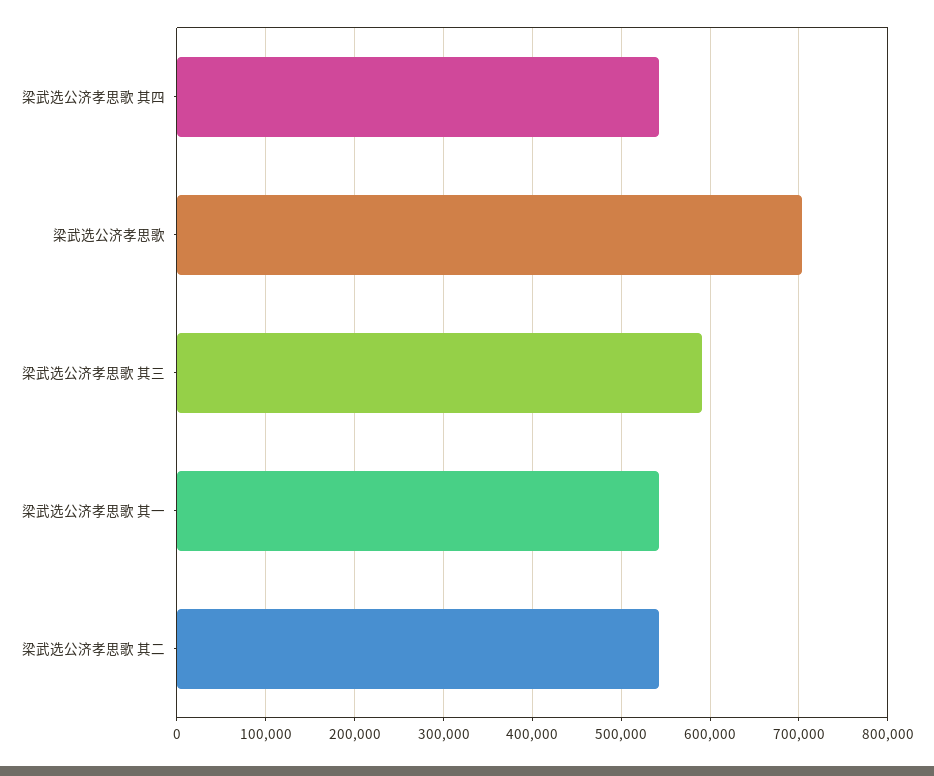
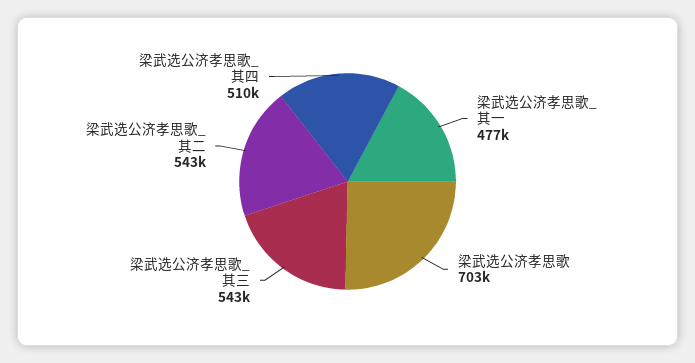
  {
-   "梁武选公济孝思歌 其四": 540000,
+   "梁武选公济孝思歌 其四": 510000,
    "梁武选公济孝思歌": 703000,
-   "梁武选公济孝思歌 其三": 590000,
+   "梁武选公济孝思歌 其三": 543000,
-   "梁武选公济孝思歌 其一": 540000,
+   "梁武选公济孝思歌 其一": 477000,
    "梁武选公济孝思歌 其二": 543000
  }

